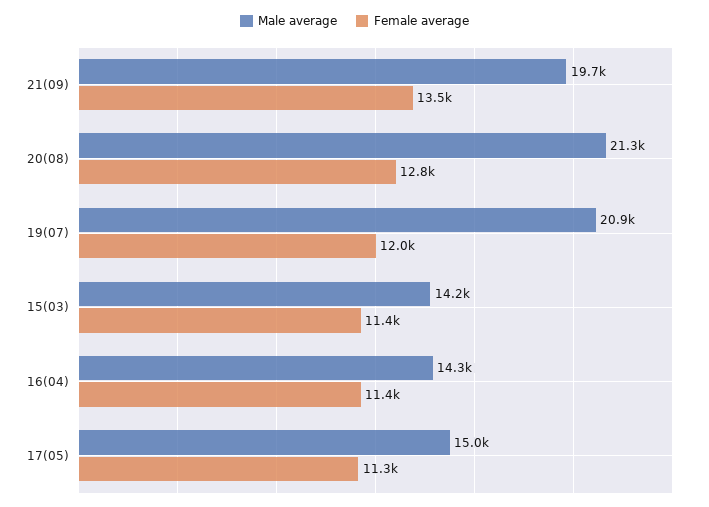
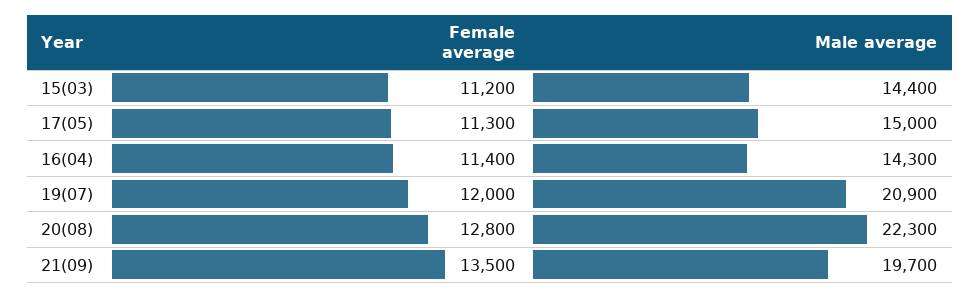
  {
    "Male average": {
      "21(09)": 19700,
-     "20(08)": 21300,
+     "20(08)": 22300,
      "19(07)": 20900,
-     "15(03)": 14200,
+     "15(03)": 14400,
      "16(04)": 14300,
      "17(05)": 15000
    },
    "Female average": {
      "21(09)": 13500,
      "20(08)": 12800,
      "19(07)": 12000,
-     "15(03)": 11400,
+     "15(03)": 11200,
      "16(04)": 11400,
      "17(05)": 11300
    }
  }

